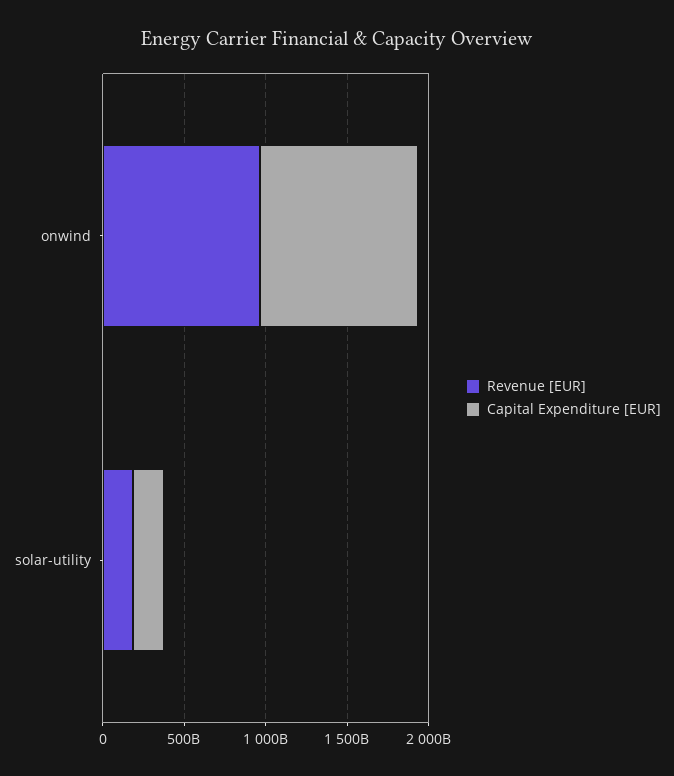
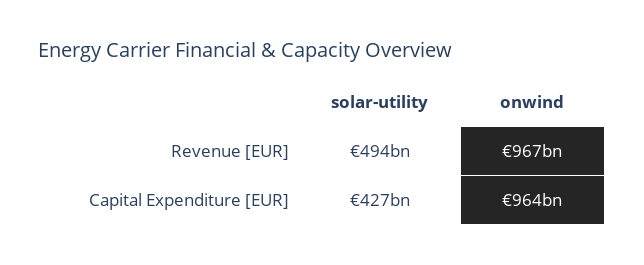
  {
    "Revenue [EUR]": {
      "onwind": 967000000000,
-     "solar-utility": 200000000000
+     "solar-utility": 494000000000
    },
    "Capital Expenditure [EUR]": {
      "onwind": 964000000000,
-     "solar-utility": 200000000000
+     "solar-utility": 427000000000
    }
  }

